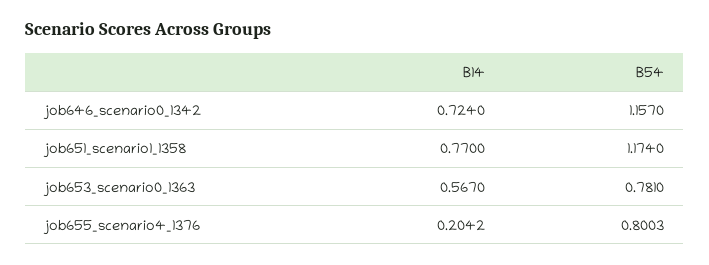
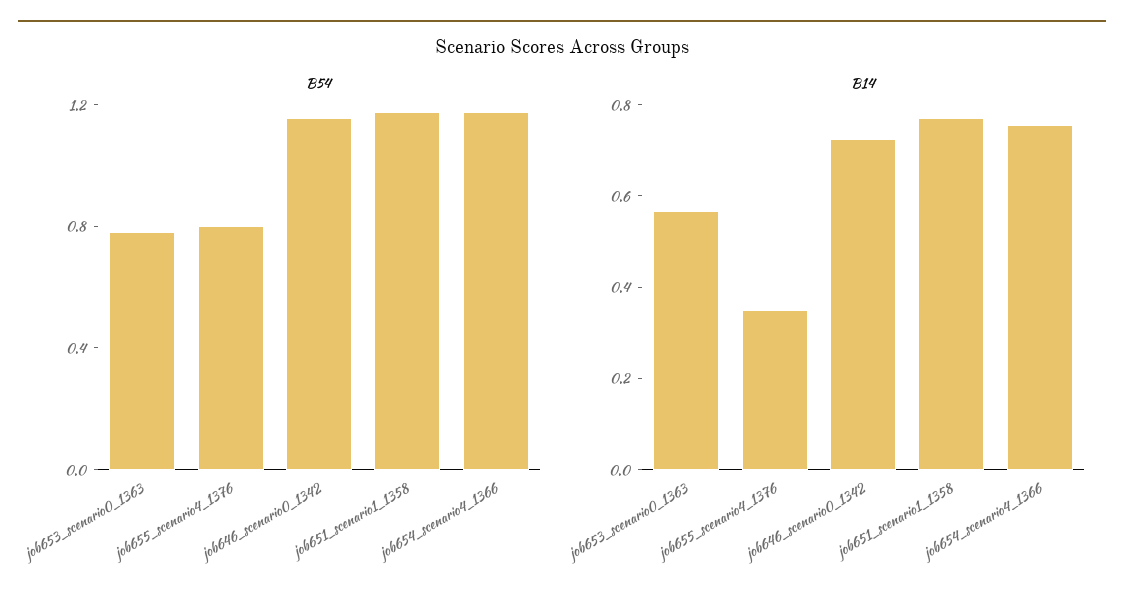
  {
    "B14": {
      "job646_scenario0_1342": 0.724,
      "job651_scenario1_1358": 0.77,
      "job653_scenario0_1363": 0.567,
-     "job655_scenario4_1376": 0.2042
+     "job655_scenario4_1376": 0.35,
+     "job654_scenario4_1366": 0.75
    },
    "B54": {
      "job646_scenario0_1342": 1.157,
      "job651_scenario1_1358": 1.174,
      "job653_scenario0_1363": 0.781,
-     "job655_scenario4_1376": 0.8003
+     "job655_scenario4_1376": 0.8003,
+     "job654_scenario4_1366": 1.2
    }
  }

